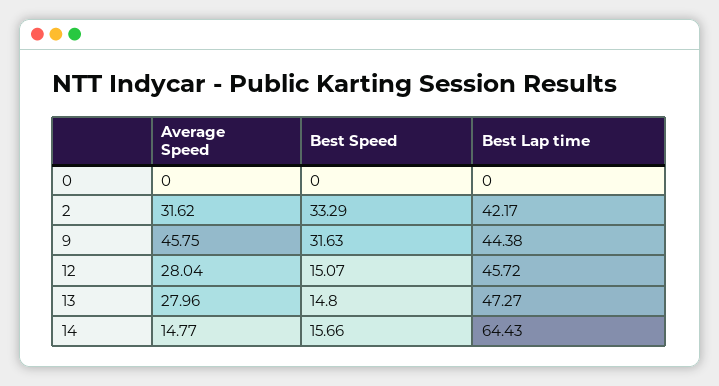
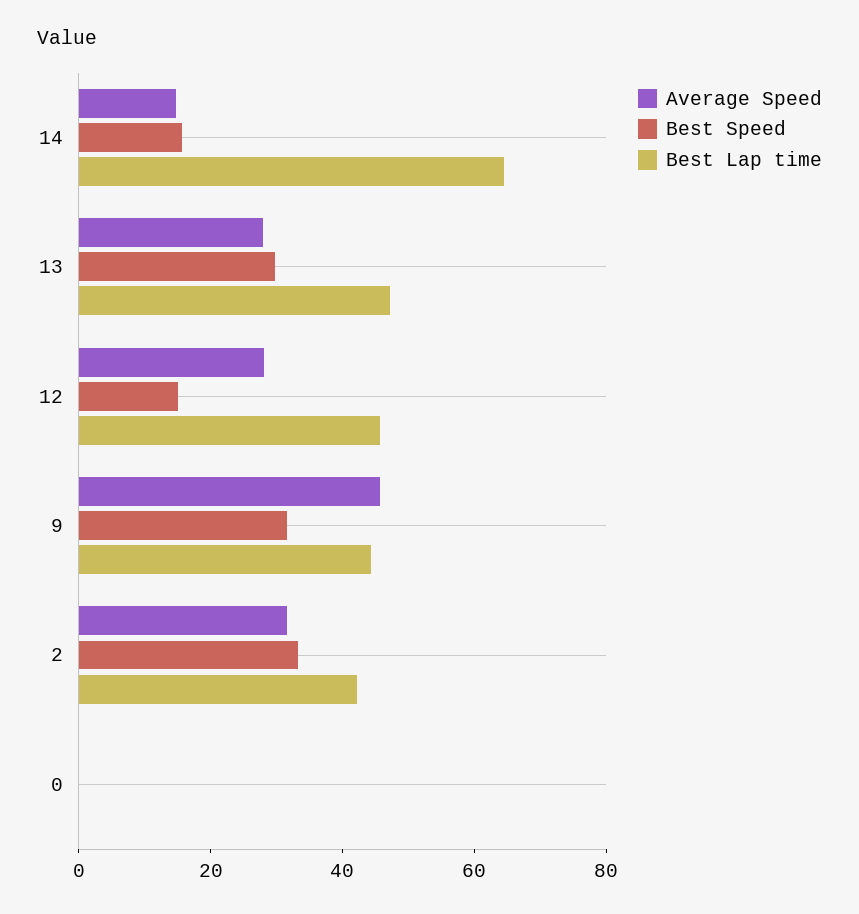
  {
    "Average Speed": {
      "0": 0,
      "2": 31.62,
      "9": 45.75,
      "12": 28.04,
      "13": 27.96,
      "14": 14.77
    },
    "Best Speed": {
      "0": 0,
      "2": 33.29,
      "9": 31.63,
      "12": 15.07,
-     "13": 14.8,
+     "13": 30,
      "14": 15.66
    },
    "Best Lap time": {
      "0": 0,
      "2": 42.17,
      "9": 44.38,
      "12": 45.72,
      "13": 47.27,
      "14": 64.43
    }
  }

